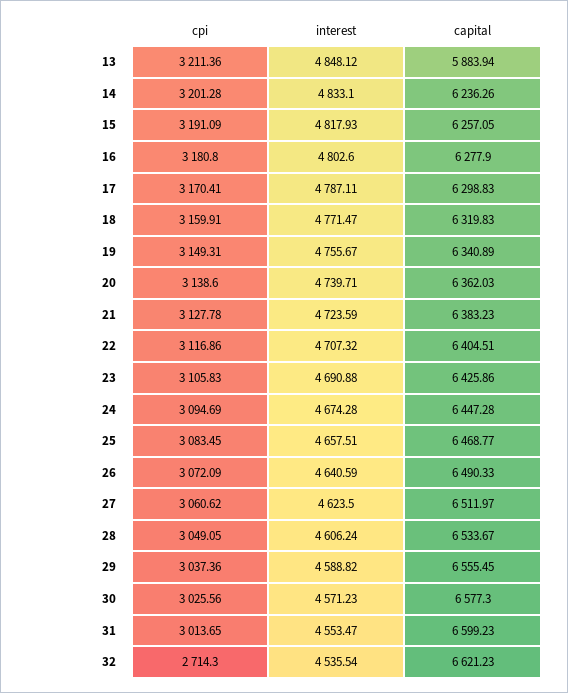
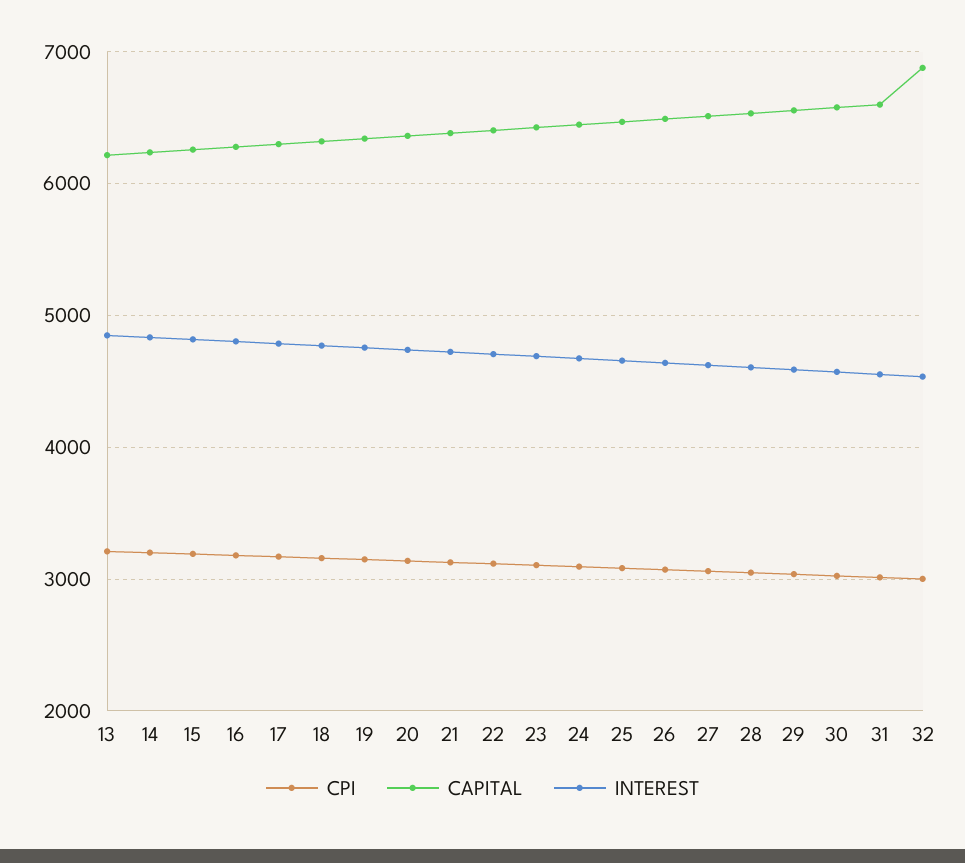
  {
    "cpi": {
      "13": 3211.36,
      "14": 3201.28,
      "15": 3191.09,
      "16": 3180.8,
      "17": 3170.41,
      "18": 3159.91,
      "19": 3149.31,
      "20": 3138.6,
      "21": 3127.78,
      "22": 3116.86,
      "23": 3105.83,
      "24": 3094.69,
      "25": 3083.45,
      "26": 3072.09,
      "27": 3060.62,
      "28": 3049.05,
      "29": 3037.36,
      "30": 3025.56,
      "31": 3013.65,
-     "32": 2714.3
+     "32": 3000
    },
    "interest": {
      "13": 4848.12,
      "14": 4833.1,
      "15": 4817.93,
      "16": 4802.6,
      "17": 4787.11,
      "18": 4771.47,
      "19": 4755.67,
      "20": 4739.71,
      "21": 4723.59,
      "22": 4707.32,
      "23": 4690.88,
      "24": 4674.28,
      "25": 4657.51,
      "26": 4640.59,
      "27": 4623.5,
      "28": 4606.24,
      "29": 4588.82,
      "30": 4571.23,
      "31": 4553.47,
      "32": 4535.54
    },
    "capital": {
-     "13": 5883.94,
+     "13": 6200,
      "14": 6236.26,
      "15": 6257.05,
      "16": 6277.9,
      "17": 6298.83,
      "18": 6319.83,
      "19": 6340.89,
      "20": 6362.03,
      "21": 6383.23,
      "22": 6404.51,
      "23": 6425.86,
      "24": 6447.28,
      "25": 6468.77,
      "26": 6490.33,
      "27": 6511.97,
      "28": 6533.67,
      "29": 6555.45,
      "30": 6577.3,
      "31": 6599.23,
-     "32": 6621.23
+     "32": 6900
    }
  }

